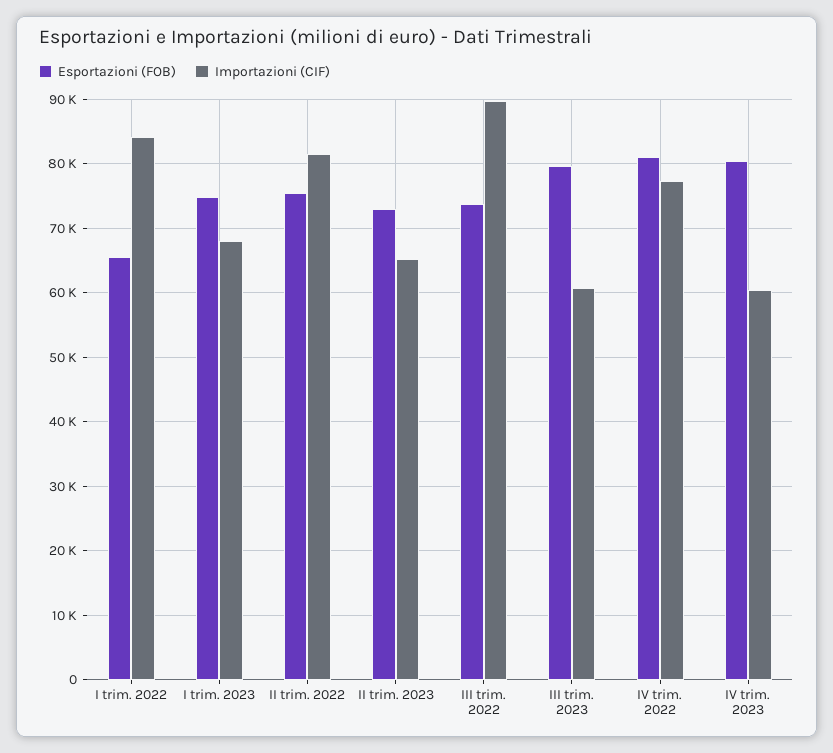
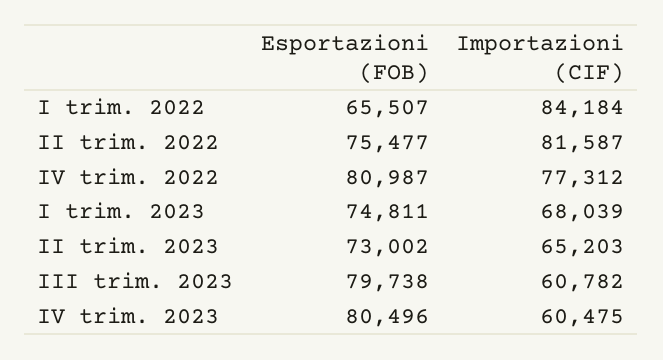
  {
    "Esportazioni (FOB)": {
      "I trim. 2022": 65507,
      "I trim. 2023": 74811,
      "II trim. 2022": 75477,
      "II trim. 2023": 73002,
-     "III trim. 2022": 74000,
      "III trim. 2023": 79738,
      "IV trim. 2022": 80987,
      "IV trim. 2023": 80496
    },
    "Importazioni (CIF)": {
      "I trim. 2022": 84184,
      "I trim. 2023": 68039,
      "II trim. 2022": 81587,
      "II trim. 2023": 65203,
-     "III trim. 2022": 90000,
      "III trim. 2023": 60782,
      "IV trim. 2022": 77312,
      "IV trim. 2023": 60475
    }
  }

